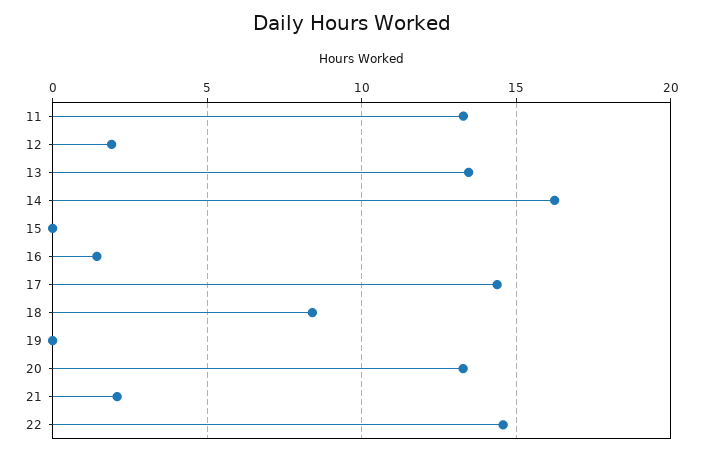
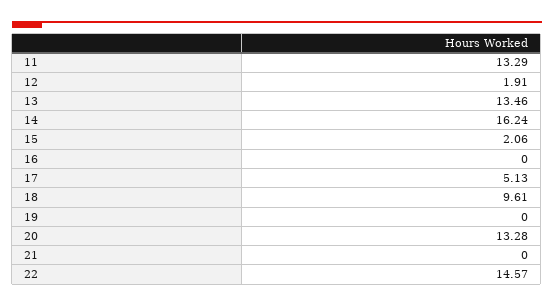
  {
    "11": 13.29,
    "12": 1.91,
    "13": 13.46,
    "14": 16.24,
-   "15": 0,
+   "15": 2.06,
-   "16": 1.5,
+   "16": 0,
-   "17": 14.5,
+   "17": 5.13,
-   "18": 8.5,
+   "18": 9.61,
    "19": 0,
    "20": 13.28,
-   "21": 2,
+   "21": 0,
    "22": 14.57
  }

